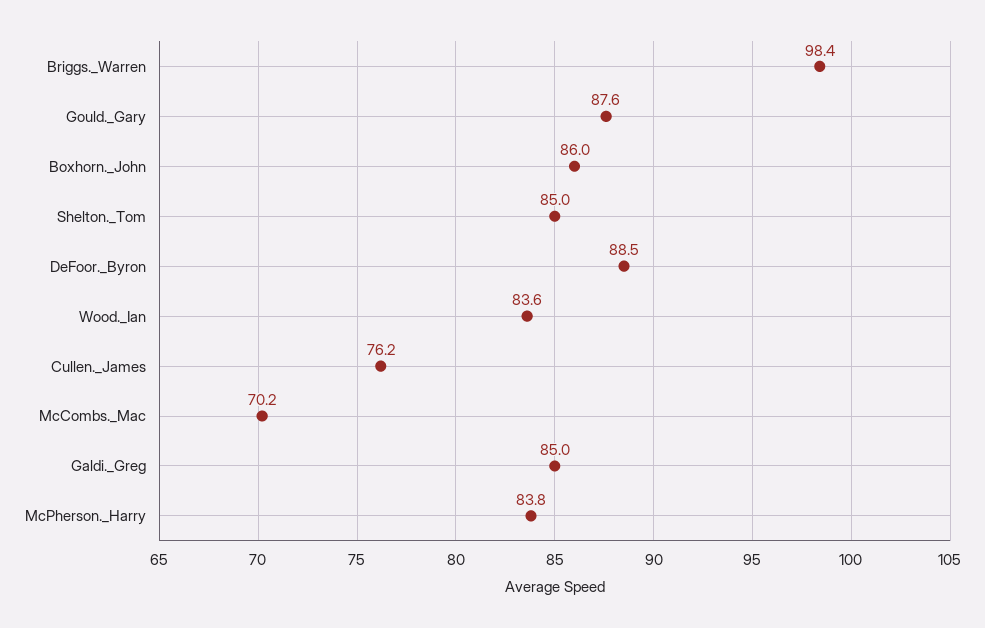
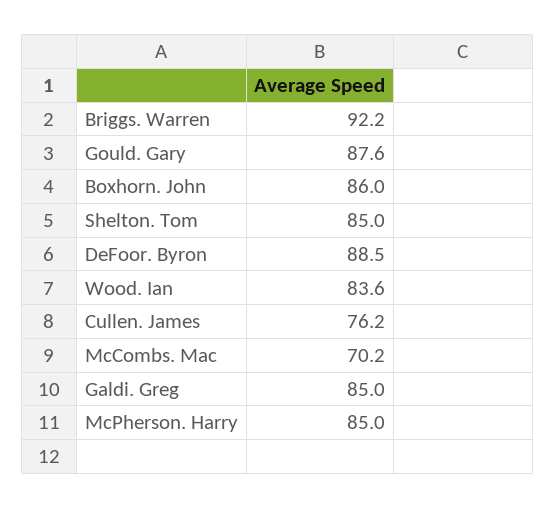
  {
-   "Briggs._Warren": 98.4,
+   "Briggs._Warren": 92.2,
    "Gould._Gary": 87.6,
    "Boxhorn._John": 86,
    "Shelton._Tom": 85,
    "DeFoor._Byron": 88.5,
    "Wood._Ian": 83.6,
    "Cullen._James": 76.2,
    "McCombs._Mac": 70.2,
    "Galdi._Greg": 85,
-   "McPherson._Harry": 83.8
+   "McPherson._Harry": 85
  }

